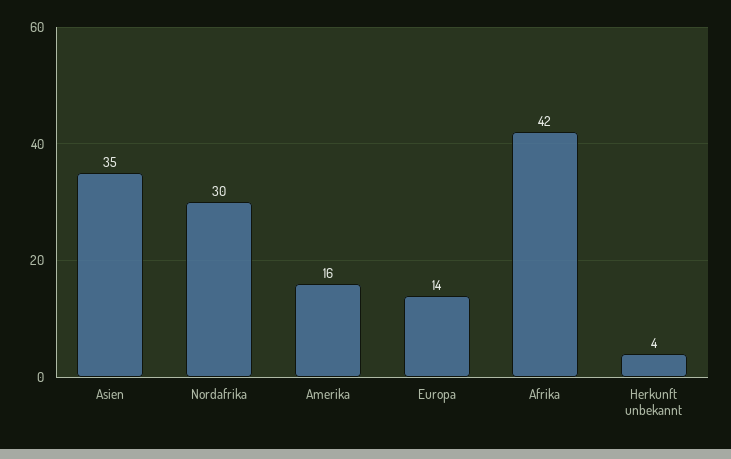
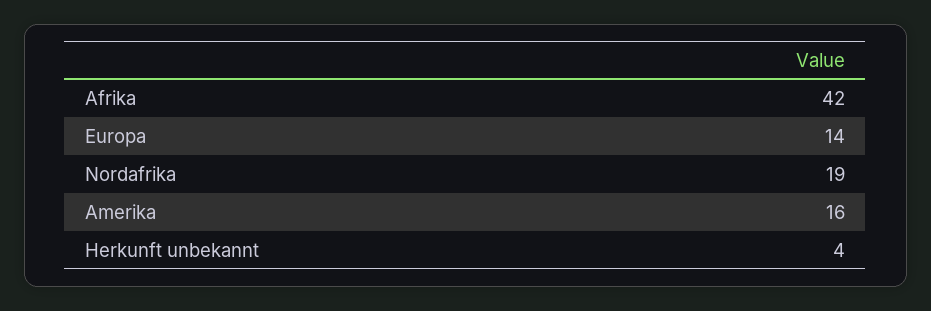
  {
-   "Asien": 35,
-   "Nordafrika": 30,
+   "Nordafrika": 19,
    "Amerika": 16,
    "Europa": 14,
    "Afrika": 42,
    "Herkunft unbekannt": 4
  }

